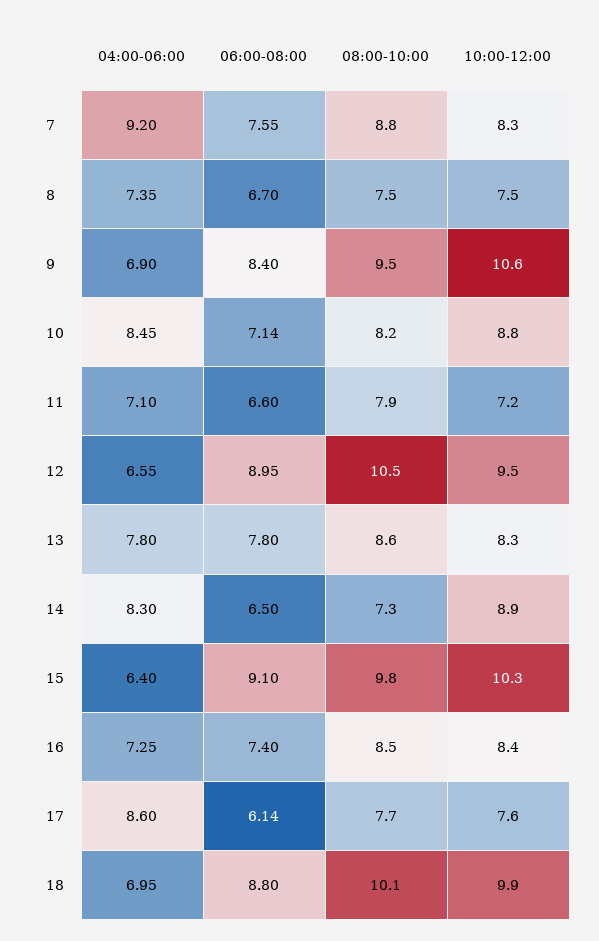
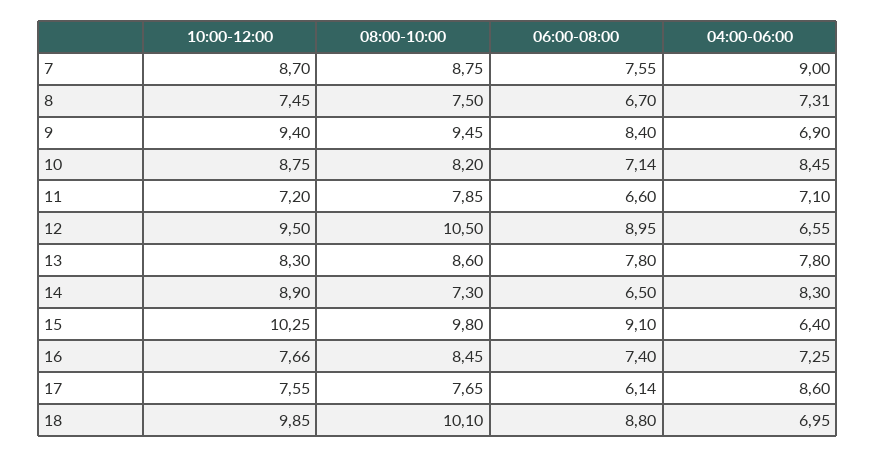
  {
    "04:00-06:00": {
-     "7": 9.2,
+     "7": 9,
-     "8": 7.35,
+     "8": 7.31,
      "9": 6.9,
      "10": 8.45,
      "11": 7.1,
      "12": 6.55,
      "13": 7.8,
      "14": 8.3,
      "15": 6.4,
      "16": 7.25,
      "17": 8.6,
      "18": 6.95
    },
    "06:00-08:00": {
      "7": 7.55,
      "8": 6.7,
      "9": 8.4,
      "10": 7.14,
      "11": 6.6,
      "12": 8.95,
      "13": 7.8,
      "14": 6.5,
      "15": 9.1,
      "16": 7.4,
      "17": 6.14,
      "18": 8.8
    },
    "08:00-10:00": {
      "7": 8.75,
      "8": 7.5,
      "9": 9.45,
      "10": 8.2,
      "11": 7.85,
      "12": 10.5,
      "13": 8.6,
      "14": 7.3,
      "15": 9.8,
      "16": 8.45,
      "17": 7.65,
      "18": 10.1
    },
    "10:00-12:00": {
-     "7": 8.3,
+     "7": 8.7,
      "8": 7.45,
-     "9": 10.6,
+     "9": 9.4,
      "10": 8.75,
      "11": 7.2,
      "12": 9.5,
      "13": 8.3,
      "14": 8.9,
      "15": 10.25,
-     "16": 8.4,
+     "16": 7.66,
      "17": 7.55,
      "18": 9.85
    }
  }

